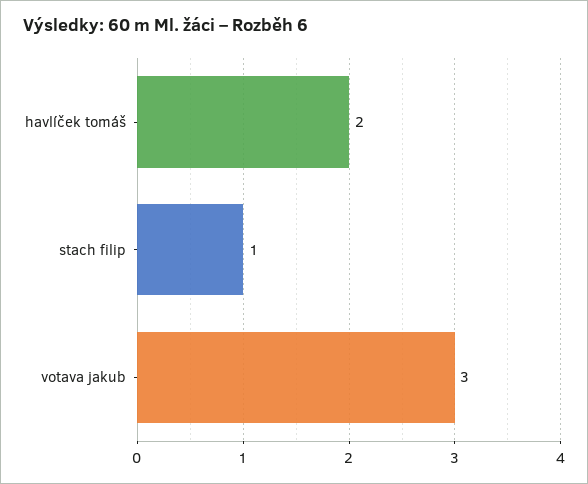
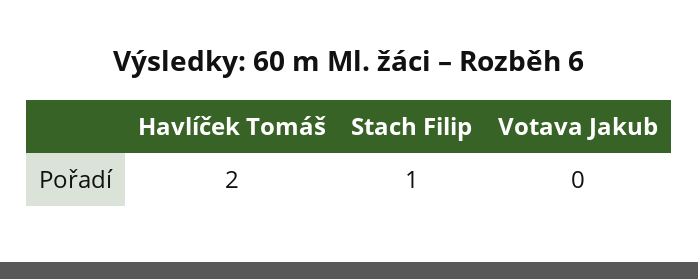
  {
    "havlíček tomáš": 2,
    "stach filip": 1,
-   "votava jakub": 3
+   "votava jakub": 0
  }

